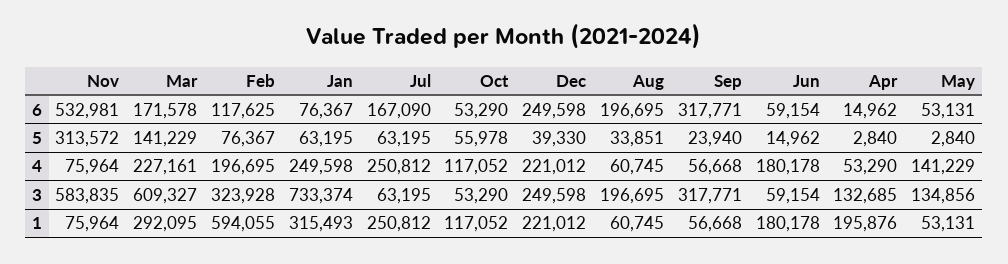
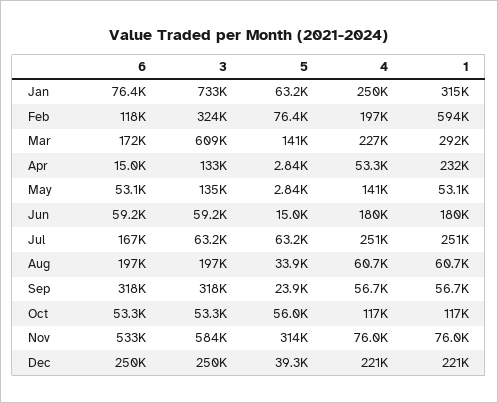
  {
    "Nov": {
      "6": 532981,
      "5": 313572,
      "4": 75964,
      "3": 583835,
      "1": 75964
    },
    "Mar": {
      "6": 171578,
      "5": 141229,
      "4": 227161,
      "3": 609327,
      "1": 292095
    },
    "Feb": {
      "6": 117625,
      "5": 76367,
      "4": 196695,
      "3": 323928,
      "1": 594055
    },
    "Jan": {
      "6": 76367,
      "5": 63195,
      "4": 249598,
      "3": 733374,
      "1": 315493
    },
    "Jul": {
      "6": 167090,
      "5": 63195,
      "4": 250812,
      "3": 63195,
      "1": 250812
    },
    "Oct": {
      "6": 53290,
      "5": 55978,
      "4": 117052,
      "3": 53290,
      "1": 117052
    },
    "Dec": {
      "6": 249598,
      "5": 39330,
      "4": 221012,
      "3": 249598,
      "1": 221012
    },
    "Aug": {
      "6": 196695,
      "5": 33851,
      "4": 60745,
      "3": 196695,
      "1": 60745
    },
    "Sep": {
      "6": 317771,
      "5": 23940,
      "4": 56668,
      "3": 317771,
      "1": 56668
    },
    "Jun": {
      "6": 59154,
      "5": 14962,
      "4": 180178,
      "3": 59154,
      "1": 180178
    },
    "Apr": {
      "6": 14962,
      "5": 2840,
      "4": 53290,
      "3": 132685,
-     "1": 195876
+     "1": 232000
    },
    "May": {
      "6": 53131,
      "5": 2840,
      "4": 141229,
      "3": 134856,
      "1": 53131
    }
  }

